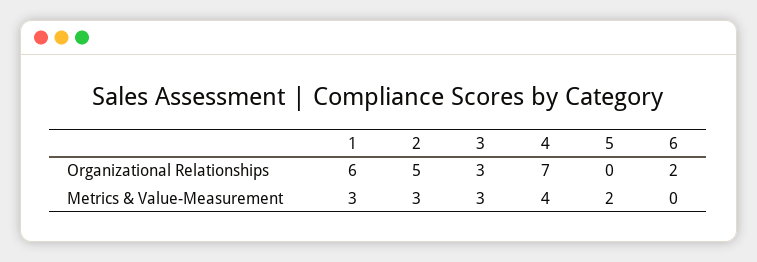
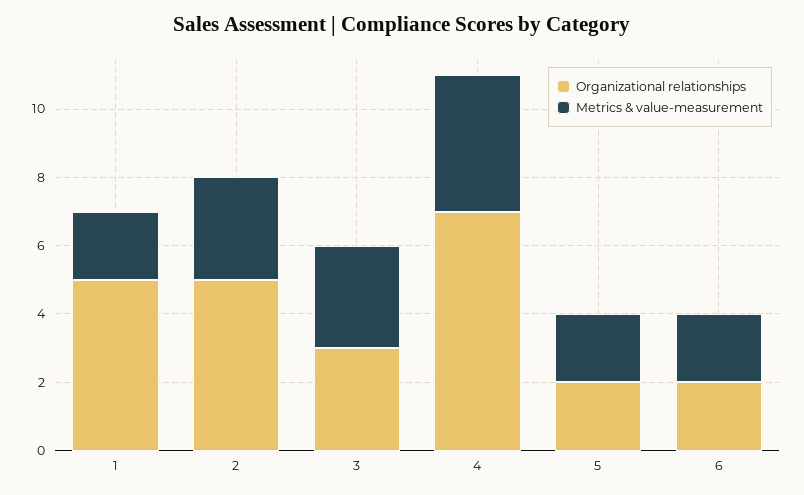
  {
    "Organizational Relationships": {
-     "1": 6,
+     "1": 5,
      "2": 5,
      "3": 3,
      "4": 7,
-     "5": 0,
+     "5": 2,
      "6": 2
    },
    "Metrics & Value-Measurement": {
-     "1": 3,
+     "1": 2,
      "2": 3,
      "3": 3,
      "4": 4,
      "5": 2,
-     "6": 0
+     "6": 2
    }
  }

